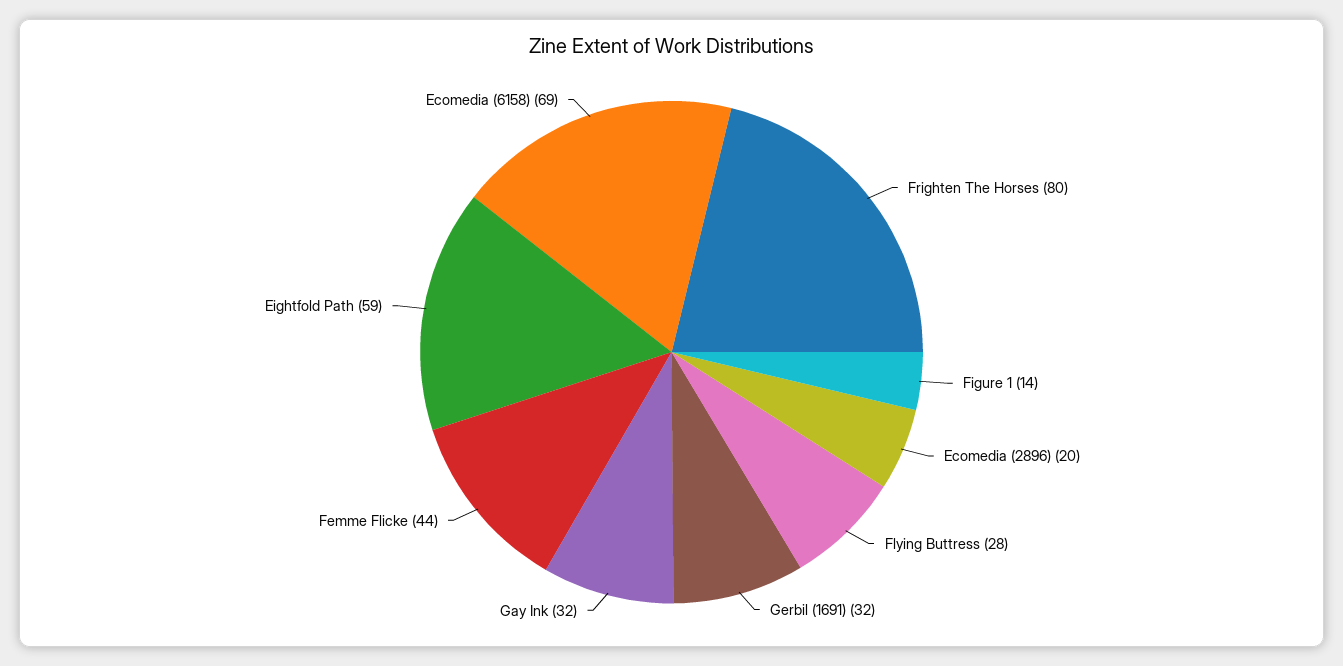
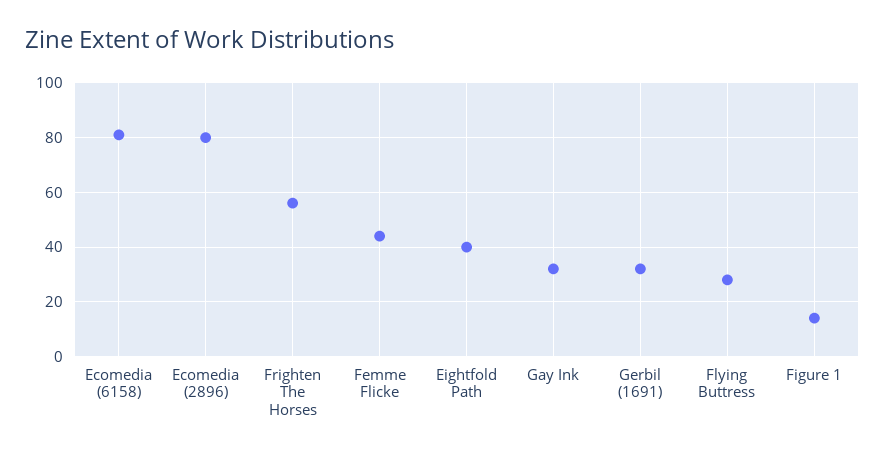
  {
-   "Frighten The Horses": 80,
+   "Frighten The Horses": 55,
    "Figure 1": 14,
-   "Ecomedia (2896)": 20,
+   "Ecomedia (2896)": 80,
    "Flying Buttress": 28,
    "Gerbil (1691)": 32,
    "Gay Ink": 32,
    "Femme Flicke": 44,
-   "Eightfold Path": 59,
+   "Eightfold Path": 40,
-   "Ecomedia (6158)": 69
+   "Ecomedia (6158)": 80
  }

